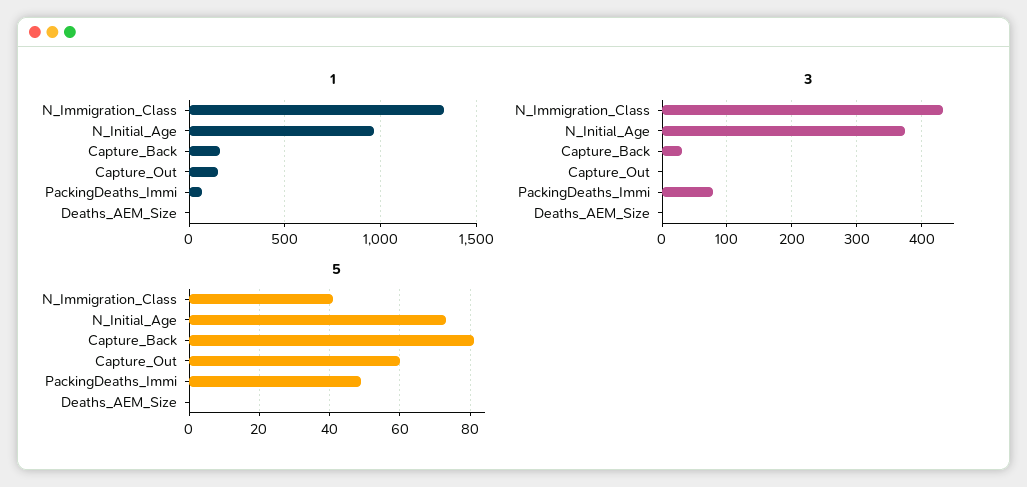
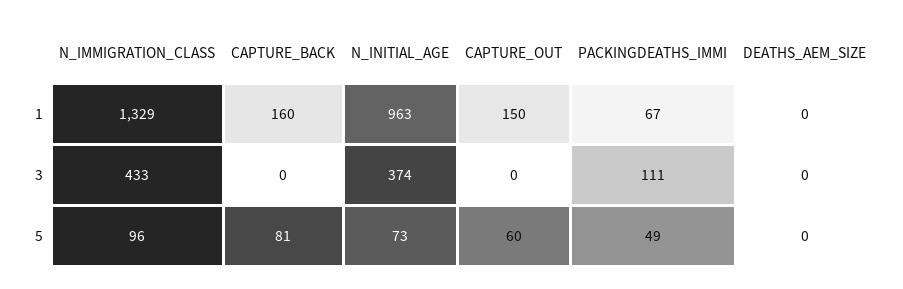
  {
    "1": {
      "N_Immigration_Class": 1329,
      "N_Initial_Age": 963,
      "Capture_Back": 160,
      "Capture_Out": 150,
      "PackingDeaths_Immi": 67,
      "Deaths_AEM_Size": 0
    },
    "3": {
      "N_Immigration_Class": 433,
      "N_Initial_Age": 374,
-     "Capture_Back": 30,
+     "Capture_Back": 0,
      "Capture_Out": 0,
-     "PackingDeaths_Immi": 80,
+     "PackingDeaths_Immi": 111,
      "Deaths_AEM_Size": 0
    },
    "5": {
-     "N_Immigration_Class": 40,
+     "N_Immigration_Class": 96,
      "N_Initial_Age": 73,
      "Capture_Back": 81,
      "Capture_Out": 60,
      "PackingDeaths_Immi": 49,
      "Deaths_AEM_Size": 0
    }
  }

